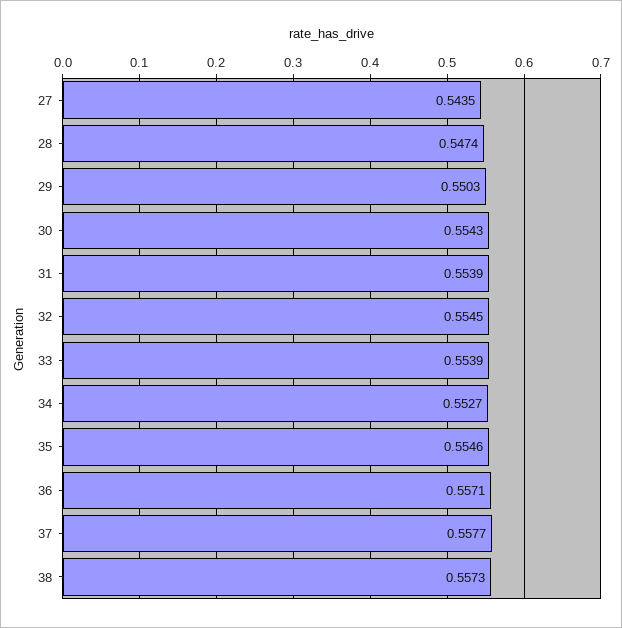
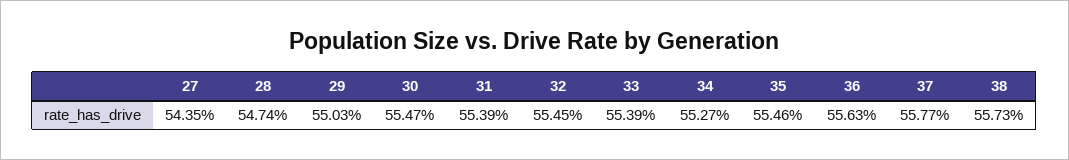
  {
    "27": 0.5435,
    "28": 0.5474,
    "29": 0.5503,
-   "30": 0.5543,
+   "30": 0.5547,
    "31": 0.5539,
    "32": 0.5545,
    "33": 0.5539,
    "34": 0.5527,
    "35": 0.5546,
-   "36": 0.5571,
+   "36": 0.5563,
    "37": 0.5577,
    "38": 0.5573
  }

